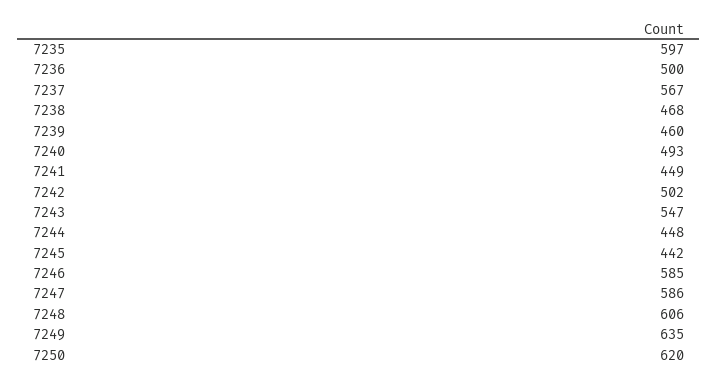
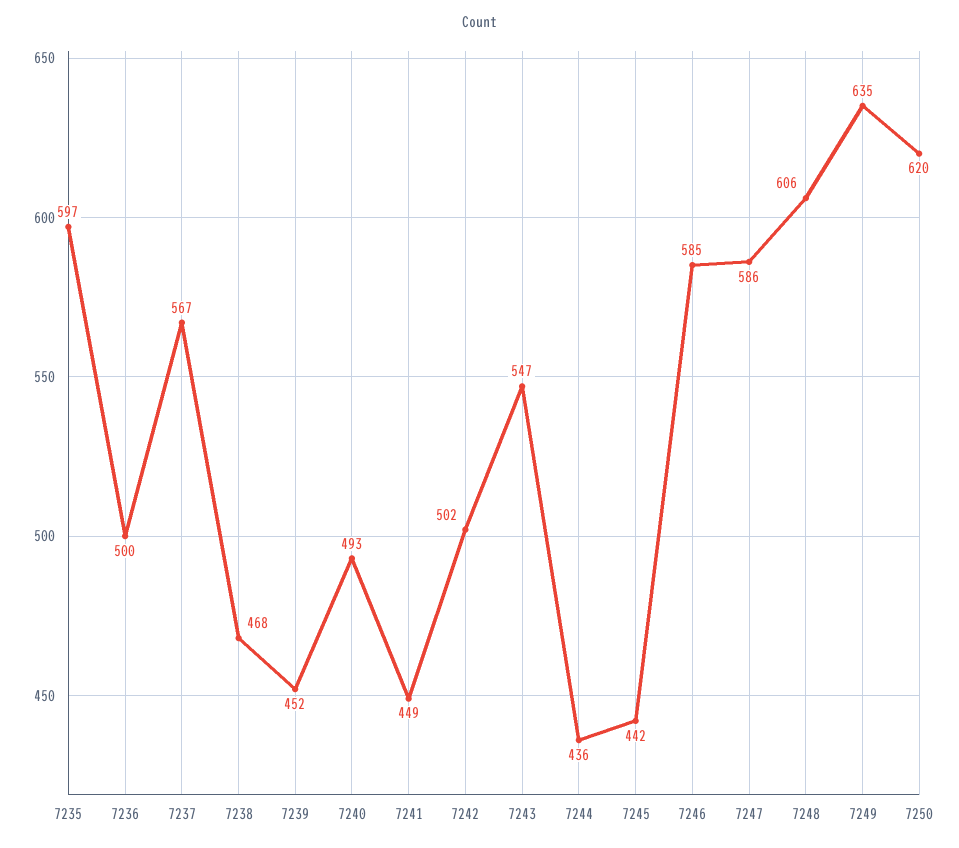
  {
    "7235": 597,
    "7236": 500,
    "7237": 567,
    "7238": 468,
-   "7239": 460,
+   "7239": 452,
    "7240": 493,
    "7241": 449,
    "7242": 502,
    "7243": 547,
-   "7244": 448,
+   "7244": 436,
    "7245": 442,
    "7246": 585,
    "7247": 586,
    "7248": 606,
    "7249": 635,
    "7250": 620
  }

